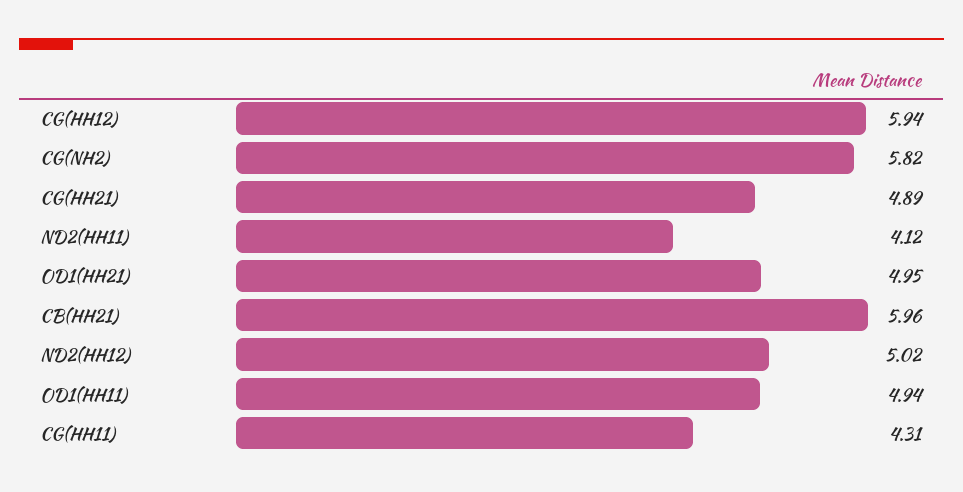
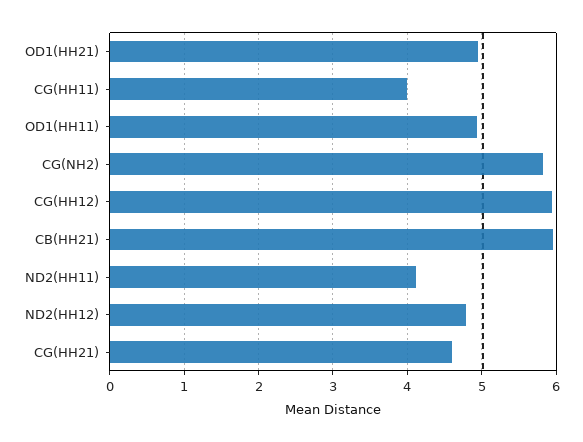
  {
    "CG(HH12)": 5.94,
    "CG(NH2)": 5.82,
-   "CG(HH21)": 4.89,
+   "CG(HH21)": 4.6,
    "ND2(HH11)": 4.12,
    "OD1(HH21)": 4.95,
    "CB(HH21)": 5.96,
-   "ND2(HH12)": 5.02,
+   "ND2(HH12)": 4.8,
    "OD1(HH11)": 4.94,
-   "CG(HH11)": 4.31
+   "CG(HH11)": 4
  }

